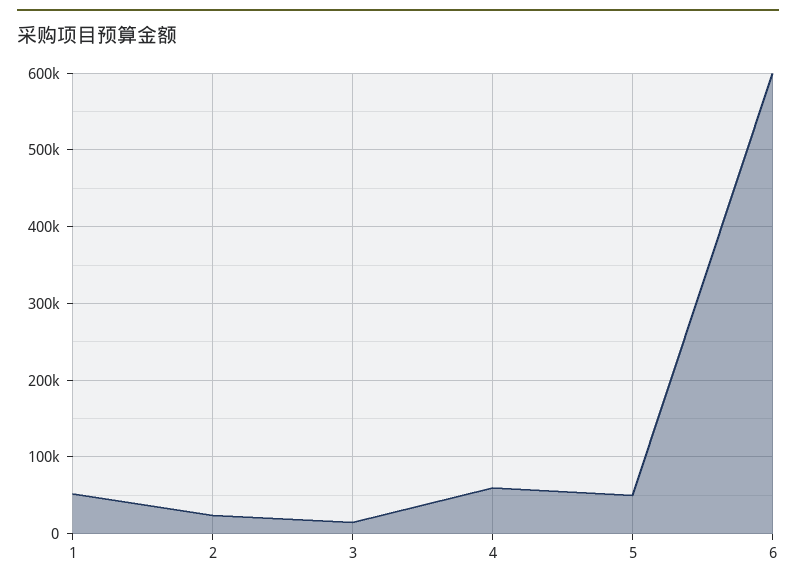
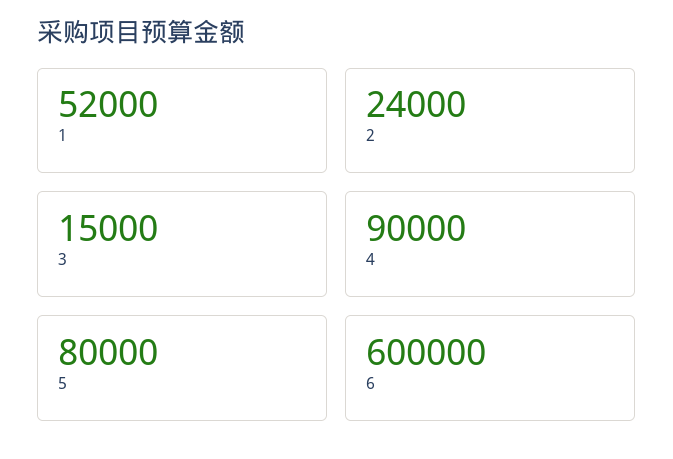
  {
    "1": 52000,
    "2": 24000,
    "3": 15000,
-   "4": 60000,
+   "4": 90000,
-   "5": 50000,
+   "5": 80000,
    "6": 600000
  }

